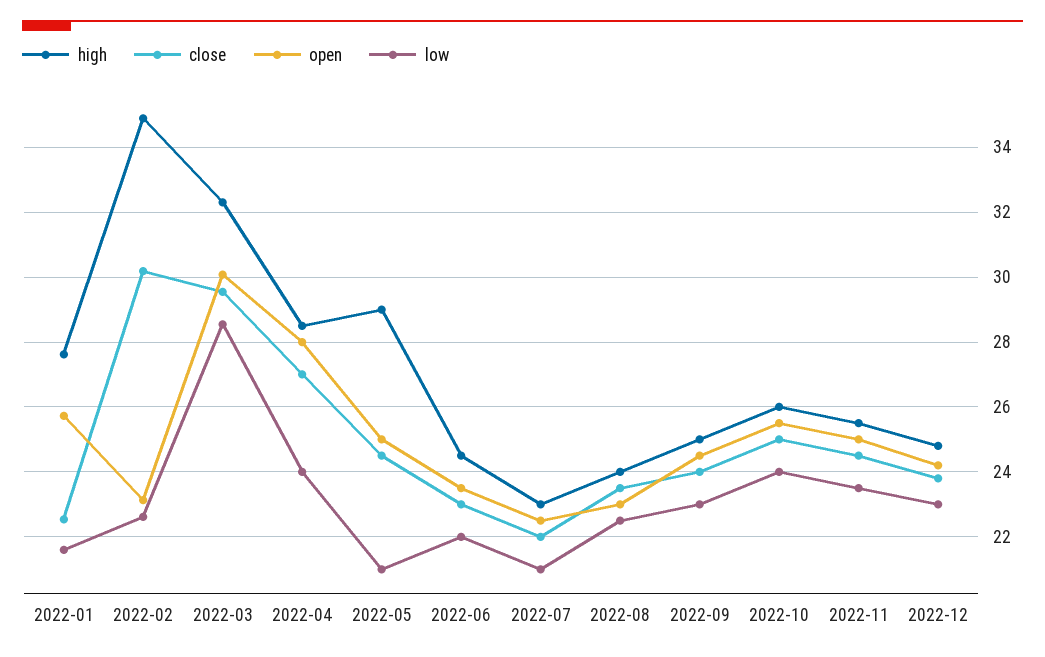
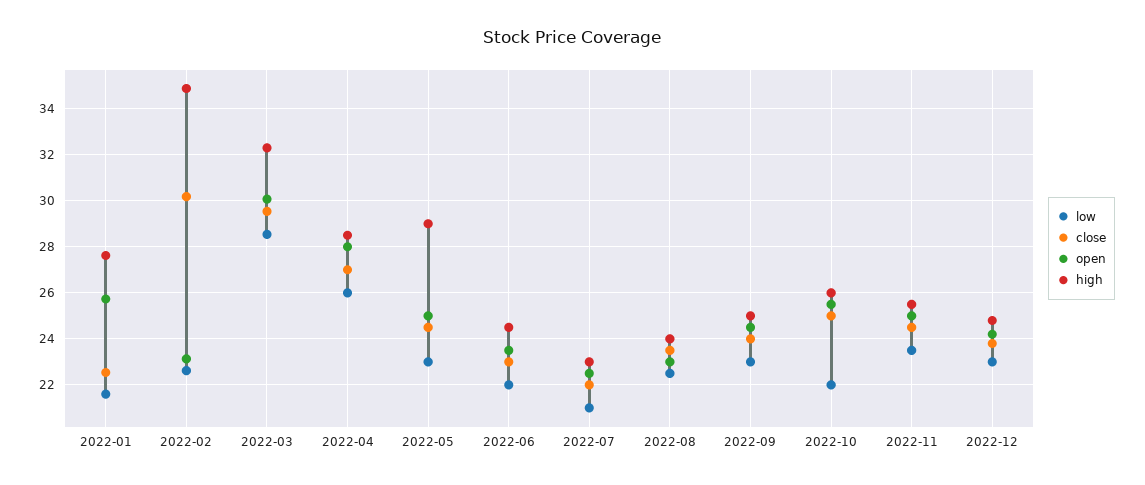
  {
    "high": {
      "2022-01": 27.6,
      "2022-02": 34.8,
      "2022-03": 32.4,
      "2022-04": 28.6,
      "2022-05": 29,
      "2022-06": 24.6,
      "2022-07": 23,
      "2022-08": 24,
      "2022-09": 25,
      "2022-10": 26,
      "2022-11": 25.6,
      "2022-12": 24.8
    },
    "close": {
      "2022-01": 22.6,
      "2022-02": 30.2,
      "2022-03": 29.6,
      "2022-04": 27,
      "2022-05": 24.6,
      "2022-06": 23,
      "2022-07": 22,
      "2022-08": 23.6,
      "2022-09": 24,
      "2022-10": 25,
      "2022-11": 24.6,
      "2022-12": 23.8
    },
    "open": {
      "2022-01": 25.8,
      "2022-02": 23.2,
      "2022-03": 30,
      "2022-04": 28,
      "2022-05": 25,
      "2022-06": 23.6,
      "2022-07": 22.6,
      "2022-08": 23,
      "2022-09": 24.6,
      "2022-10": 25.6,
      "2022-11": 25,
      "2022-12": 24.2
    },
    "low": {
      "2022-01": 21.6,
      "2022-02": 22.6,
      "2022-03": 28.6,
-     "2022-04": 24,
+     "2022-04": 26,
-     "2022-05": 21,
+     "2022-05": 23,
      "2022-06": 22,
      "2022-07": 21,
      "2022-08": 22.6,
      "2022-09": 23,
-     "2022-10": 24,
+     "2022-10": 22,
      "2022-11": 23.6,
      "2022-12": 23
    }
  }

